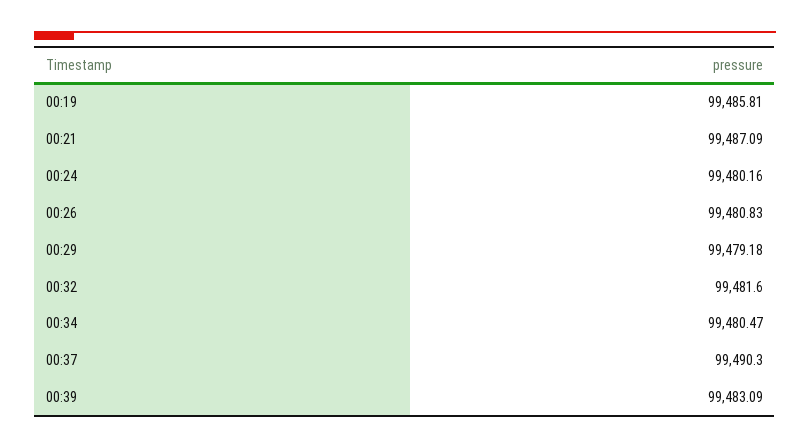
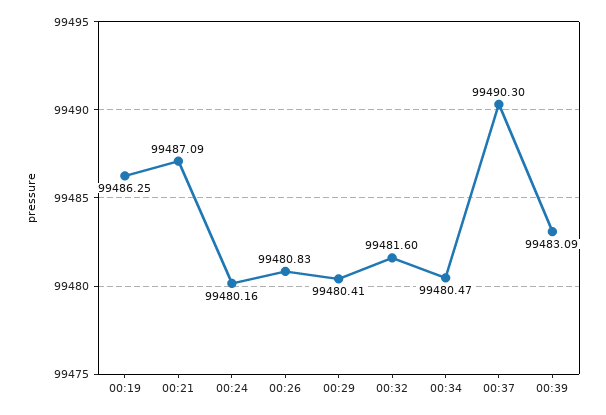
  {
-   "00:19": 99485.81,
+   "00:19": 99486.25,
    "00:21": 99487.09,
    "00:24": 99480.16,
    "00:26": 99480.83,
-   "00:29": 99479.18,
+   "00:29": 99480.41,
    "00:32": 99481.6,
    "00:34": 99480.47,
    "00:37": 99490.3,
    "00:39": 99483.09
  }

